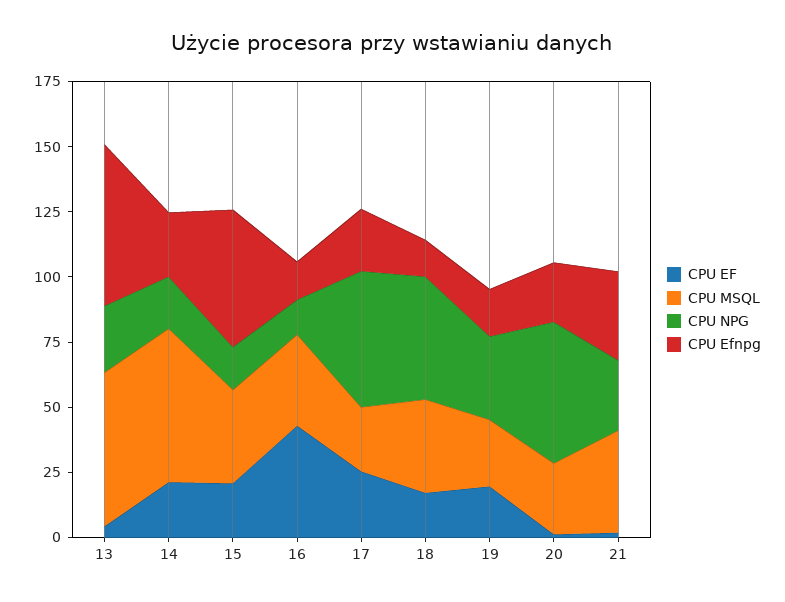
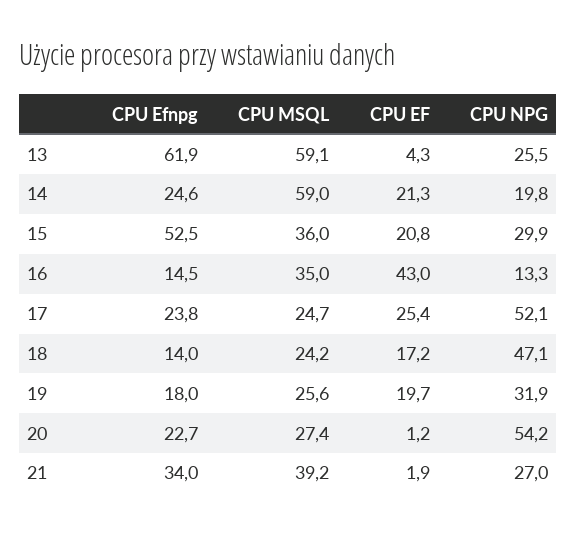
  {
    "CPU EF": {
      "13": 4.3,
      "14": 21.3,
      "15": 20.8,
      "16": 43,
      "17": 25.4,
      "18": 17.2,
      "19": 19.7,
      "20": 1.2,
      "21": 1.9
    },
    "CPU MSQL": {
      "13": 59.1,
      "14": 59,
      "15": 36,
      "16": 35,
      "17": 24.7,
-     "18": 35,
+     "18": 24.2,
      "19": 25.6,
      "20": 27.4,
      "21": 39.2
    },
    "CPU NPG": {
      "13": 25.5,
      "14": 19.8,
-     "15": 15,
+     "15": 29.9,
      "16": 13.3,
      "17": 52.1,
      "18": 47.1,
      "19": 31.9,
      "20": 54.2,
      "21": 27
    },
    "CPU Efnpg": {
      "13": 61.9,
      "14": 24.6,
      "15": 52.5,
      "16": 14.5,
      "17": 23.8,
      "18": 14,
      "19": 18,
      "20": 22.7,
      "21": 34
    }
  }

